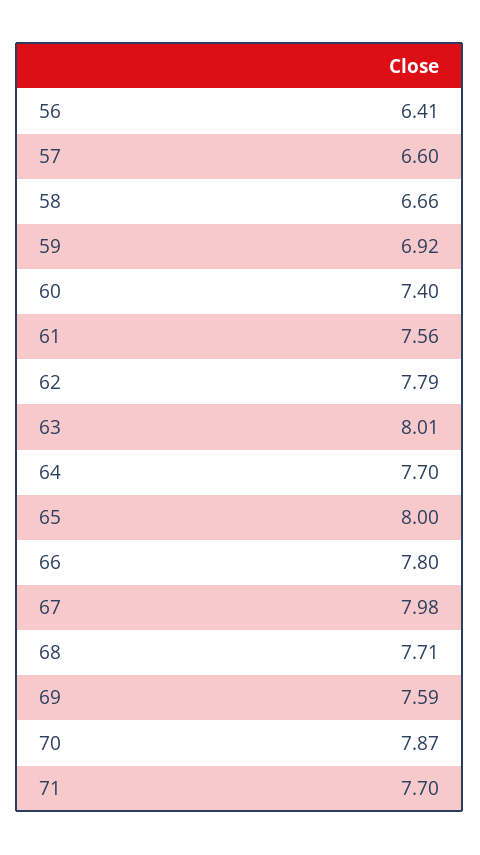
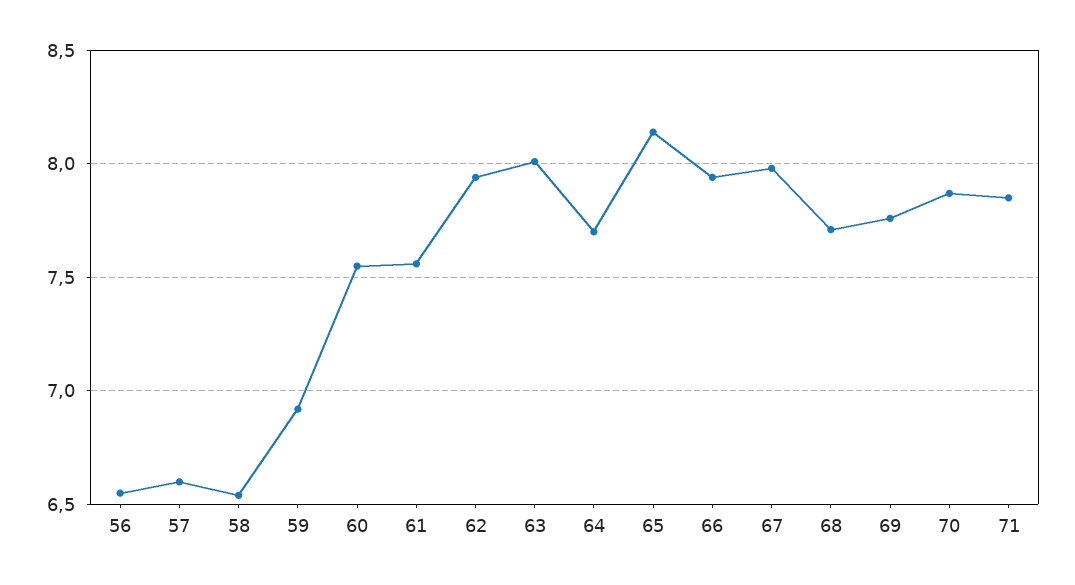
  {
-   "56": 6.41,
+   "56": 6.55,
    "57": 6.6,
-   "58": 6.66,
+   "58": 6.55,
    "59": 6.92,
-   "60": 7.4,
+   "60": 7.55,
    "61": 7.56,
-   "62": 7.79,
+   "62": 7.95,
    "63": 8.01,
    "64": 7.7,
-   "65": 8,
+   "65": 8.15,
-   "66": 7.8,
+   "66": 7.95,
    "67": 7.98,
    "68": 7.71,
-   "69": 7.59,
+   "69": 7.75,
    "70": 7.87,
-   "71": 7.7
+   "71": 7.85
  }

